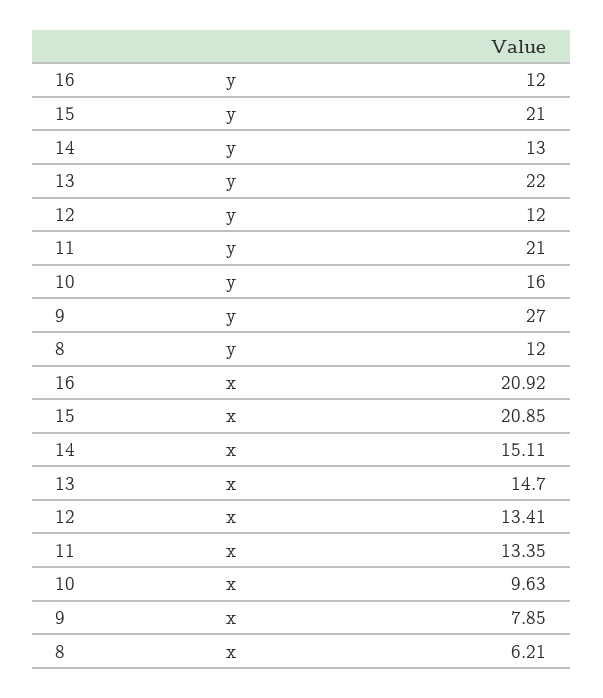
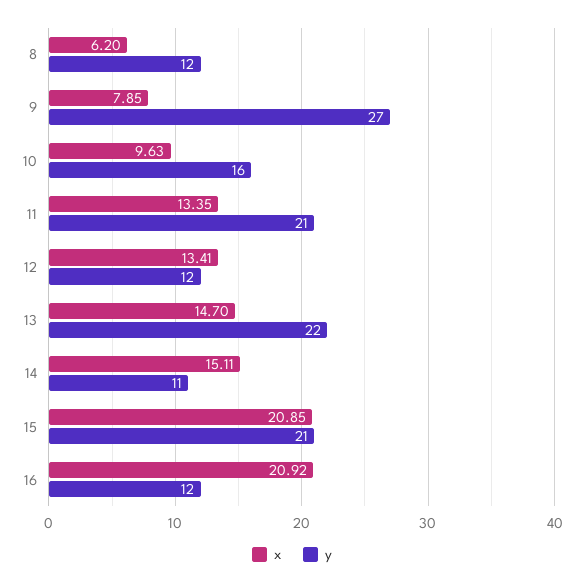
  {
    "y": {
      "16": 12,
      "15": 21,
-     "14": 13,
+     "14": 11,
      "13": 22,
      "12": 12,
      "11": 21,
      "10": 16,
      "9": 27,
      "8": 12
    },
    "x": {
      "16": 20.92,
      "15": 20.85,
      "14": 15.11,
      "13": 14.7,
      "12": 13.41,
      "11": 13.35,
      "10": 9.63,
      "9": 7.85,
-     "8": 6.21
+     "8": 6.2
    }
  }

